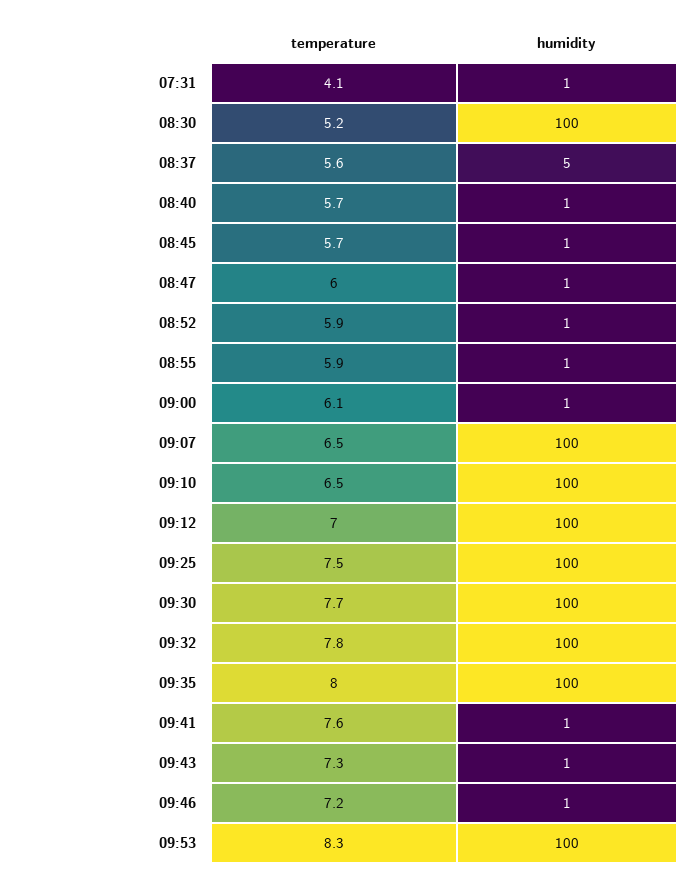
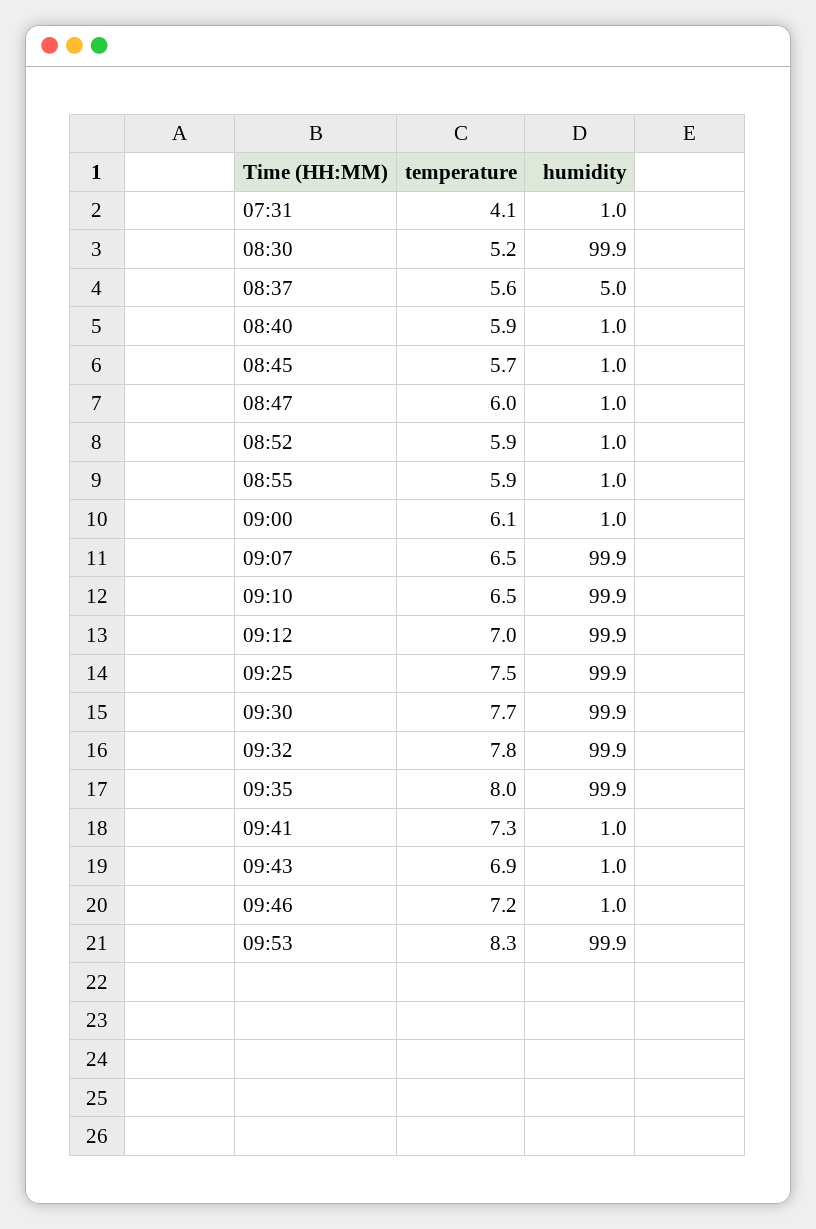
  {
    "temperature": {
      "07:31": 4.1,
      "08:30": 5.2,
      "08:37": 5.6,
-     "08:40": 5.7,
+     "08:40": 5.9,
      "08:45": 5.7,
      "08:47": 6,
      "08:52": 5.9,
      "08:55": 5.9,
      "09:00": 6.1,
      "09:07": 6.5,
      "09:10": 6.5,
      "09:12": 7,
      "09:25": 7.5,
      "09:30": 7.7,
      "09:32": 7.8,
      "09:35": 8,
-     "09:41": 7.6,
+     "09:41": 7.3,
-     "09:43": 7.3,
+     "09:43": 6.9,
      "09:46": 7.2,
      "09:53": 8.3
    },
    "humidity": {
      "07:31": 1,
      "08:30": 99.9,
      "08:37": 5,
      "08:40": 1,
      "08:45": 1,
      "08:47": 1,
      "08:52": 1,
      "08:55": 1,
      "09:00": 1,
      "09:07": 99.9,
      "09:10": 99.9,
      "09:12": 99.9,
      "09:25": 99.9,
      "09:30": 99.9,
      "09:32": 99.9,
      "09:35": 99.9,
      "09:41": 1,
      "09:43": 1,
      "09:46": 1,
      "09:53": 99.9
    }
  }

